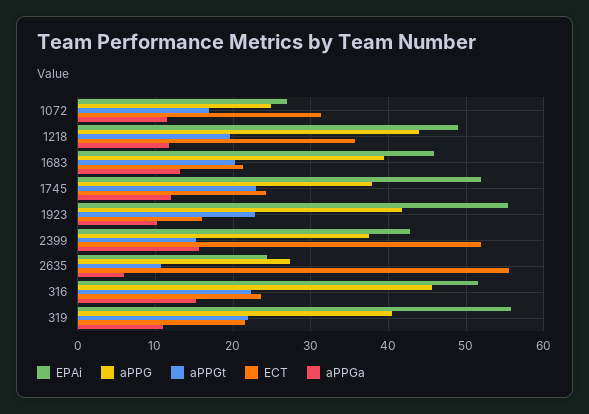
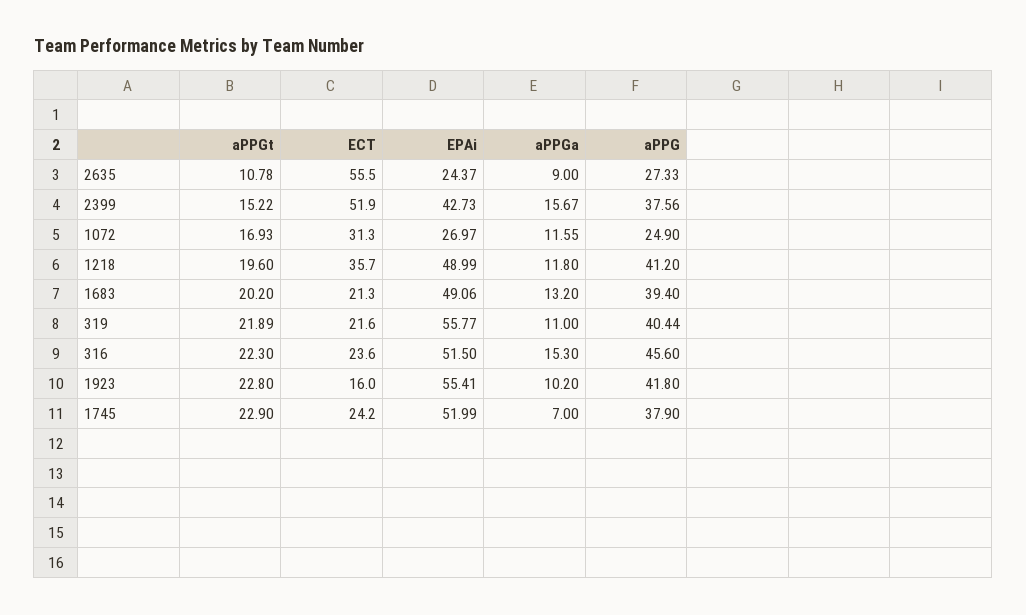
  {
    "EPAi": {
      "1072": 26.97,
      "1218": 48.99,
-     "1683": 46,
+     "1683": 49.06,
      "1745": 51.99,
      "1923": 55.41,
      "2399": 42.73,
      "2635": 24.37,
      "316": 51.5,
      "319": 55.77
    },
    "aPPG": {
      "1072": 24.9,
-     "1218": 44,
+     "1218": 41.2,
      "1683": 39.4,
      "1745": 37.9,
      "1923": 41.8,
      "2399": 37.56,
      "2635": 27.33,
      "316": 45.6,
      "319": 40.44
    },
    "aPPGt": {
      "1072": 16.93,
      "1218": 19.6,
      "1683": 20.2,
      "1745": 22.9,
      "1923": 22.8,
      "2399": 15.22,
      "2635": 10.78,
      "316": 22.3,
      "319": 21.89
    },
    "ECT": {
      "1072": 31.3,
      "1218": 35.7,
      "1683": 21.3,
      "1745": 24.2,
      "1923": 16,
      "2399": 51.9,
      "2635": 55.5,
      "316": 23.6,
      "319": 21.6
    },
    "aPPGa": {
      "1072": 11.55,
      "1218": 11.8,
      "1683": 13.2,
-     "1745": 12,
+     "1745": 7,
      "1923": 10.2,
      "2399": 15.67,
-     "2635": 6,
+     "2635": 9,
      "316": 15.3,
      "319": 11
    }
  }

